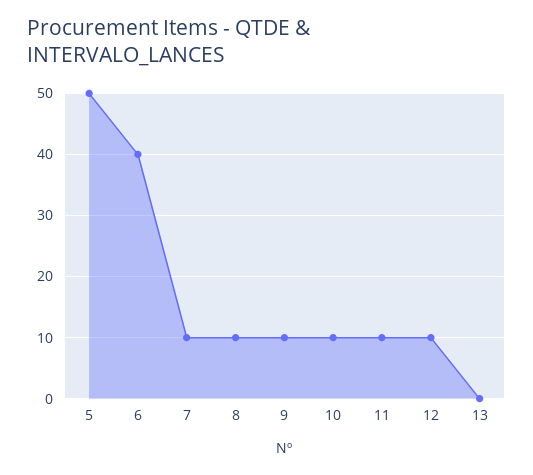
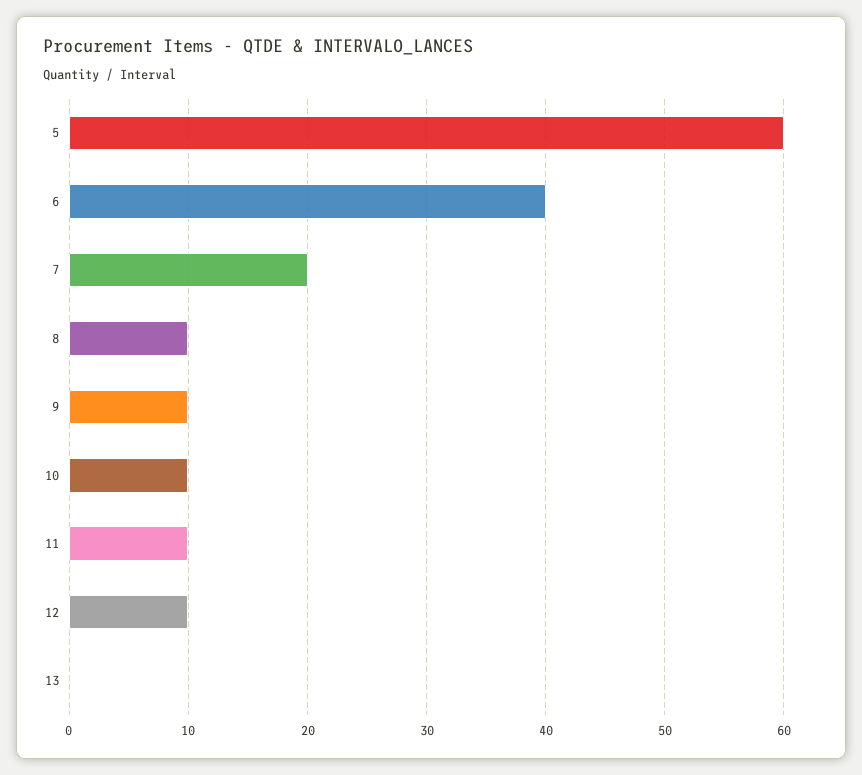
  {
-   "5": 50,
+   "5": 60,
    "6": 40,
-   "7": 10,
+   "7": 20,
    "8": 10,
    "9": 10,
    "10": 10,
    "11": 10,
    "12": 10,
    "13": 0
  }

